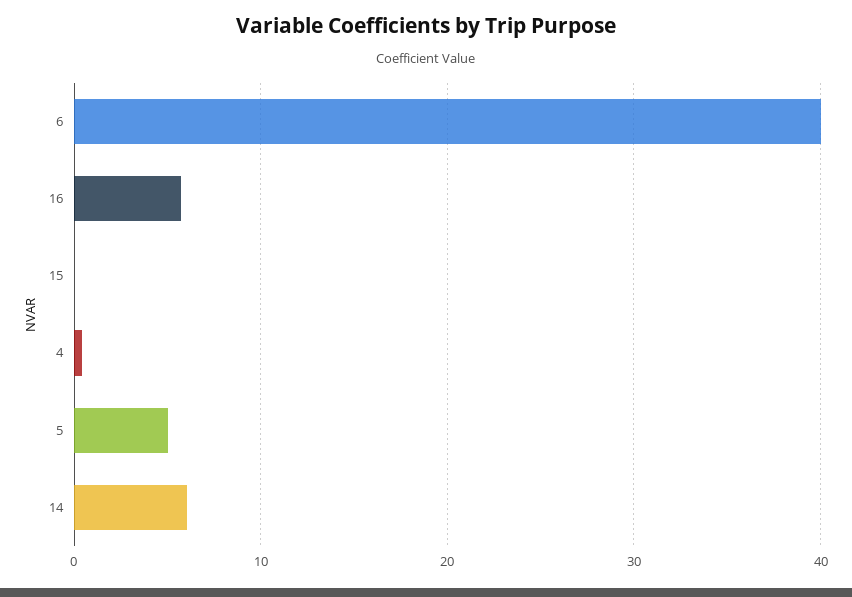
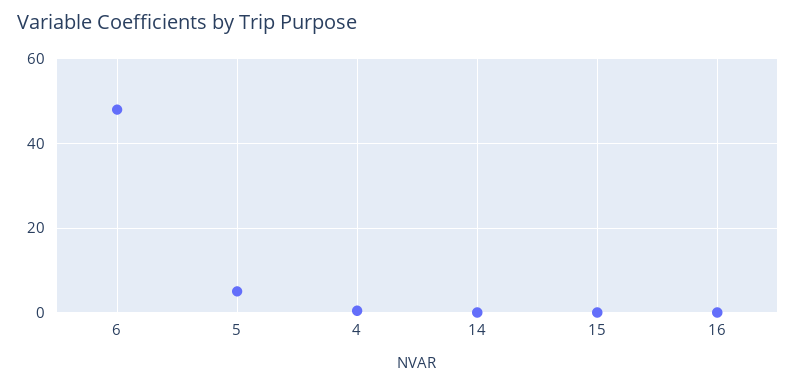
  {
-   "6": 40,
+   "6": 48,
-   "16": 6,
+   "16": 0,
    "15": 0,
    "4": 0,
    "5": 5,
-   "14": 6
+   "14": 0
  }

